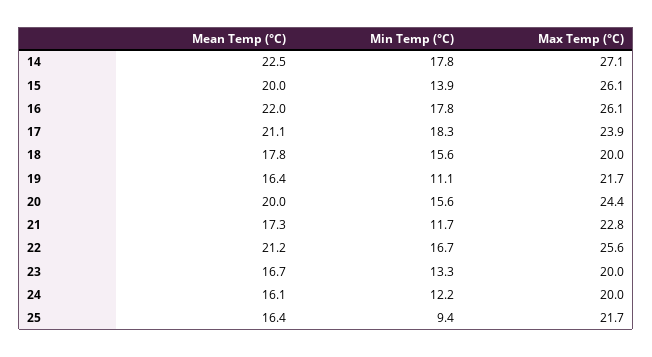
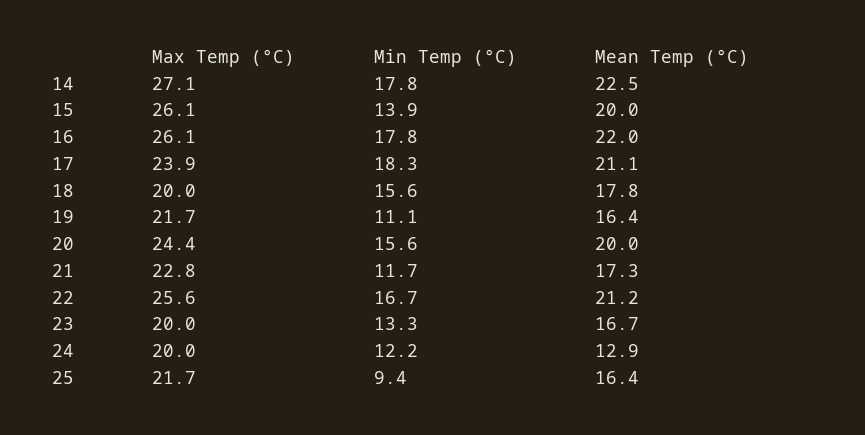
  {
    "Mean Temp (°C)": {
      "14": 22.5,
      "15": 20,
      "16": 22,
      "17": 21.1,
      "18": 17.8,
      "19": 16.4,
      "20": 20,
      "21": 17.3,
      "22": 21.2,
      "23": 16.7,
-     "24": 16.1,
+     "24": 12.9,
      "25": 16.4
    },
    "Min Temp (°C)": {
      "14": 17.8,
      "15": 13.9,
      "16": 17.8,
      "17": 18.3,
      "18": 15.6,
      "19": 11.1,
      "20": 15.6,
      "21": 11.7,
      "22": 16.7,
      "23": 13.3,
      "24": 12.2,
      "25": 9.4
    },
    "Max Temp (°C)": {
      "14": 27.1,
      "15": 26.1,
      "16": 26.1,
      "17": 23.9,
      "18": 20,
      "19": 21.7,
      "20": 24.4,
      "21": 22.8,
      "22": 25.6,
      "23": 20,
      "24": 20,
      "25": 21.7
    }
  }

